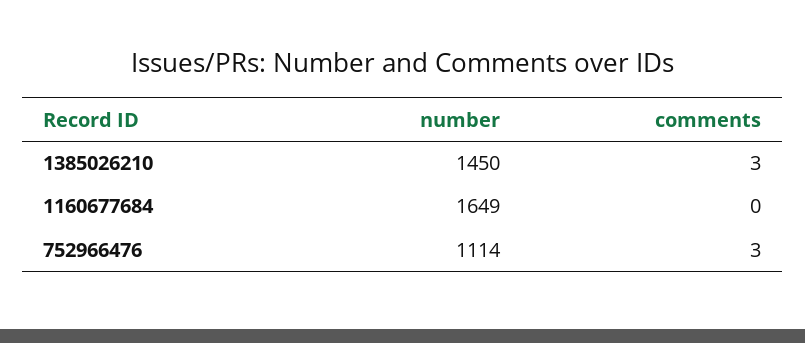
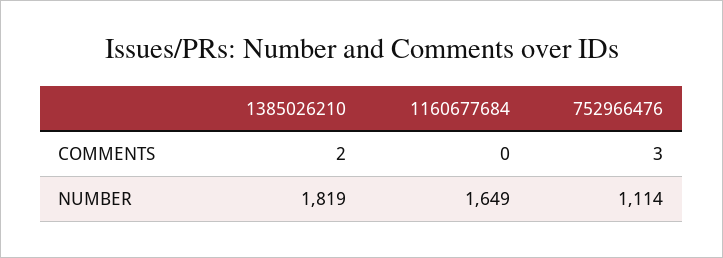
  {
    "number": {
-     "1385026210": 1450,
+     "1385026210": 1819,
      "1160677684": 1649,
      "752966476": 1114
    },
    "comments": {
-     "1385026210": 3,
+     "1385026210": 2,
      "1160677684": 0,
      "752966476": 3
    }
  }

